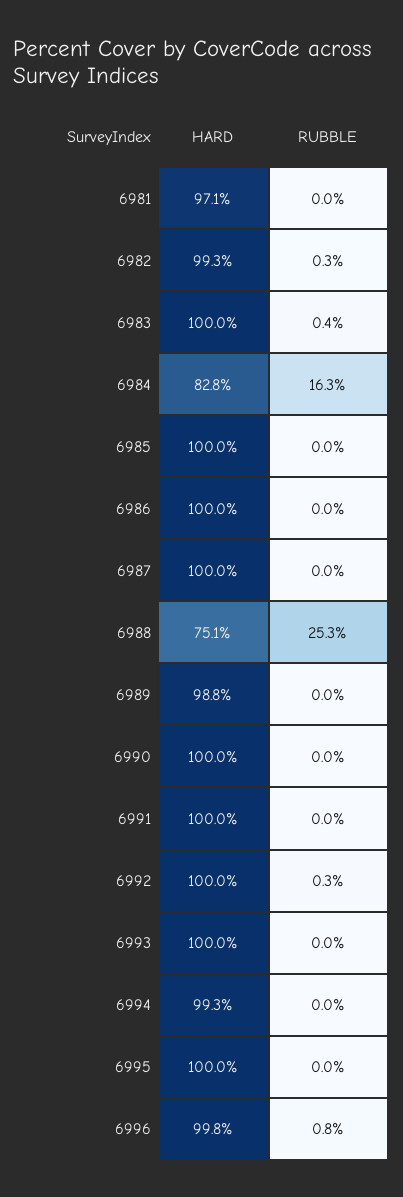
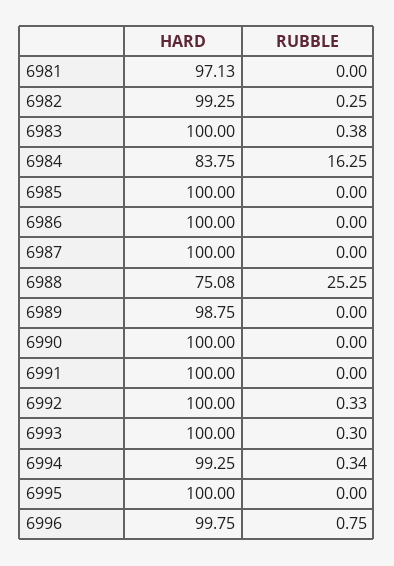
  {
    "HARD": {
      "6981": 97.13,
      "6982": 99.25,
      "6983": 100,
-     "6984": 82.8,
+     "6984": 83.75,
      "6985": 100,
      "6986": 100,
      "6987": 100,
      "6988": 75.08,
      "6989": 98.75,
      "6990": 100,
      "6991": 100,
      "6992": 100,
      "6993": 100,
      "6994": 99.25,
      "6995": 100,
      "6996": 99.75
    },
    "RUBBLE": {
      "6981": 0,
      "6982": 0.25,
      "6983": 0.38,
      "6984": 16.25,
      "6985": 0,
      "6986": 0,
      "6987": 0,
      "6988": 25.25,
      "6989": 0,
      "6990": 0,
      "6991": 0,
      "6992": 0.33,
-     "6993": 0,
+     "6993": 0.3,
-     "6994": 0,
+     "6994": 0.34,
      "6995": 0,
      "6996": 0.75
    }
  }

